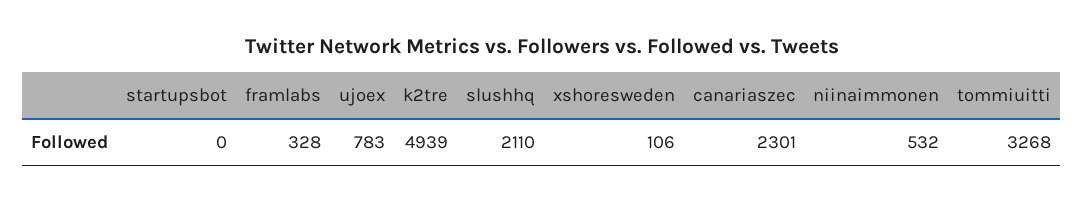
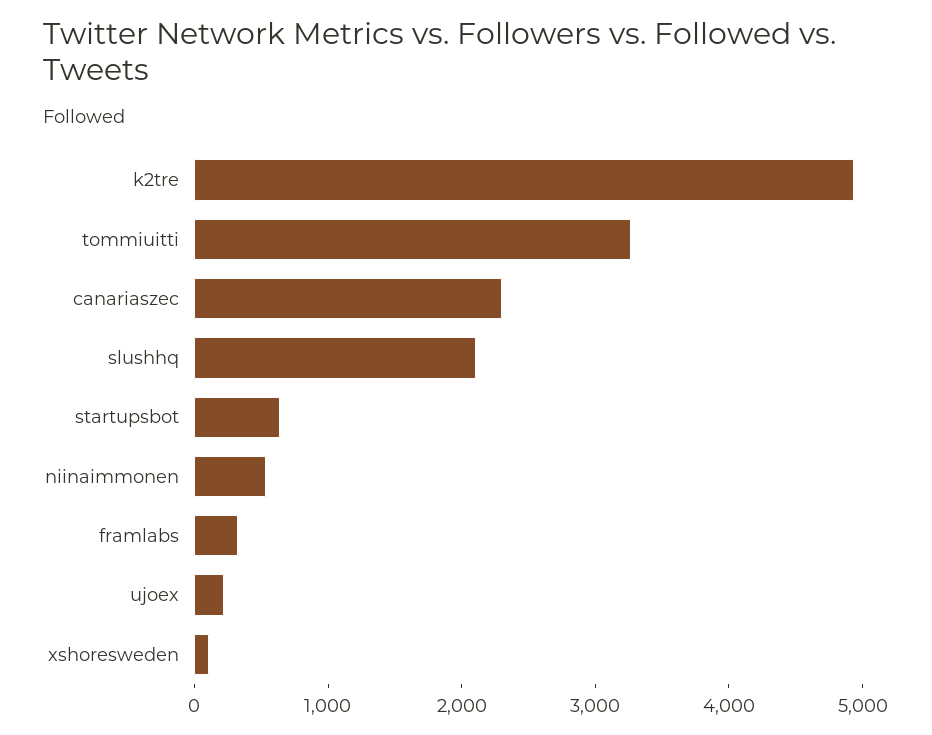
  {
-   "startupsbot": 0,
+   "startupsbot": 600,
    "framlabs": 328,
-   "ujoex": 783,
+   "ujoex": 200,
    "k2tre": 4939,
    "slushhq": 2110,
    "xshoresweden": 106,
    "canariaszec": 2301,
    "niinaimmonen": 532,
    "tommiuitti": 3268
  }

